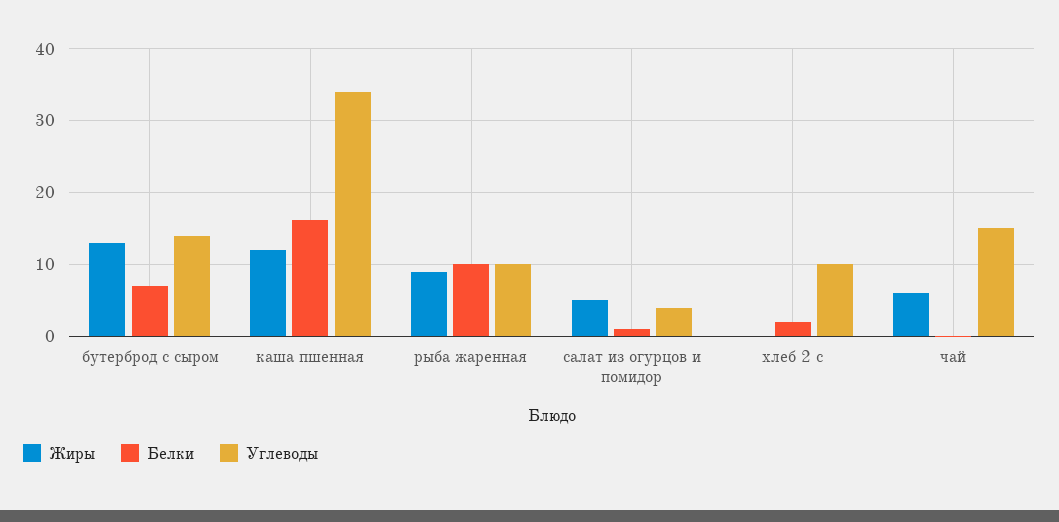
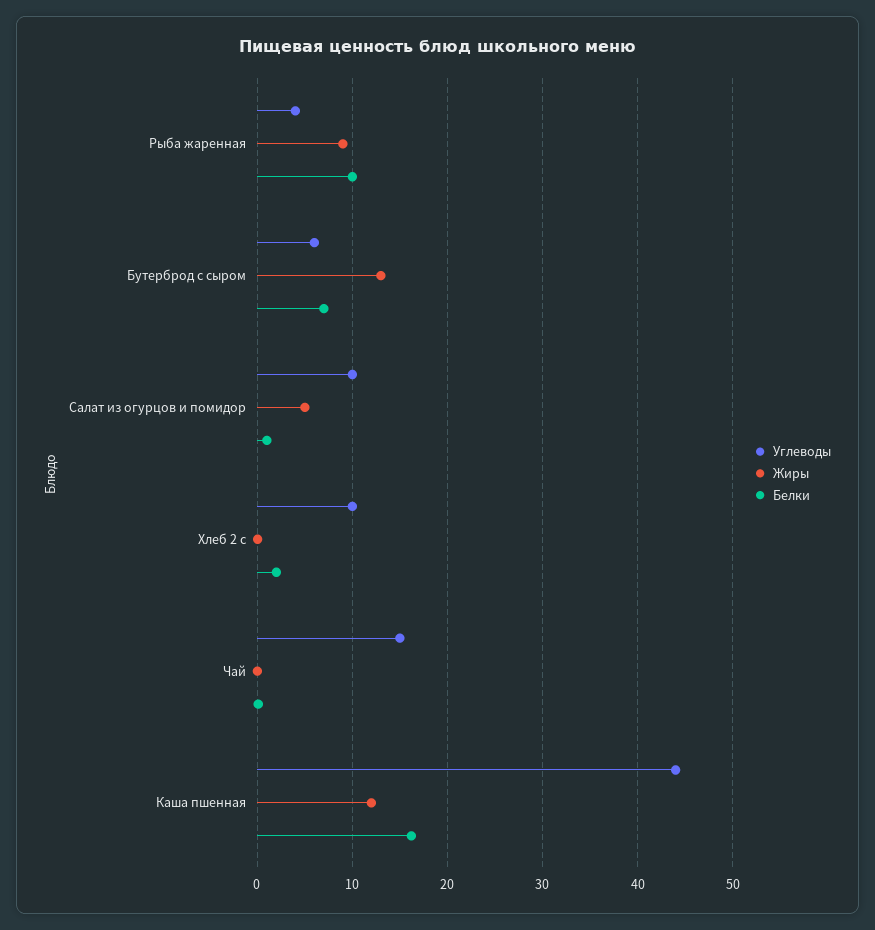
  {
    "Жиры": {
      "бутерброд с сыром": 13,
      "каша пшенная": 12,
      "рыба жаренная": 9,
      "салат из огурцов и помидор": 5,
      "хлеб 2 с": 0,
-     "чай": 6
+     "чай": 0
    },
    "Белки": {
      "бутерброд с сыром": 7,
      "каша пшенная": 16,
      "рыба жаренная": 10,
      "салат из огурцов и помидор": 1,
      "хлеб 2 с": 2,
      "чай": 0
    },
    "Углеводы": {
-     "бутерброд с сыром": 14,
+     "бутерброд с сыром": 6,
-     "каша пшенная": 34,
+     "каша пшенная": 44,
-     "рыба жаренная": 10,
+     "рыба жаренная": 4,
-     "салат из огурцов и помидор": 4,
+     "салат из огурцов и помидор": 10,
      "хлеб 2 с": 10,
      "чай": 15
    }
  }

